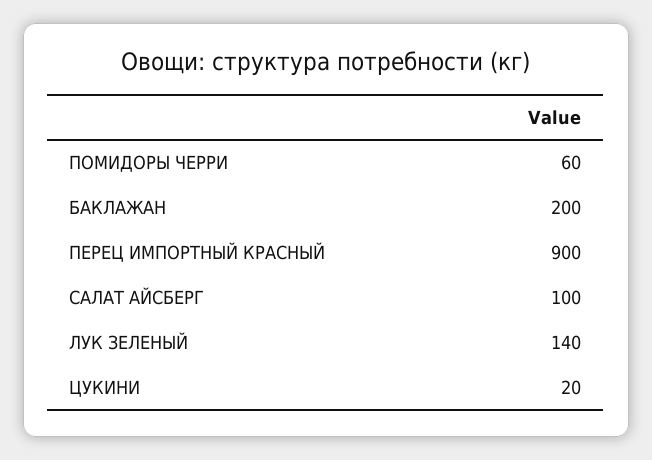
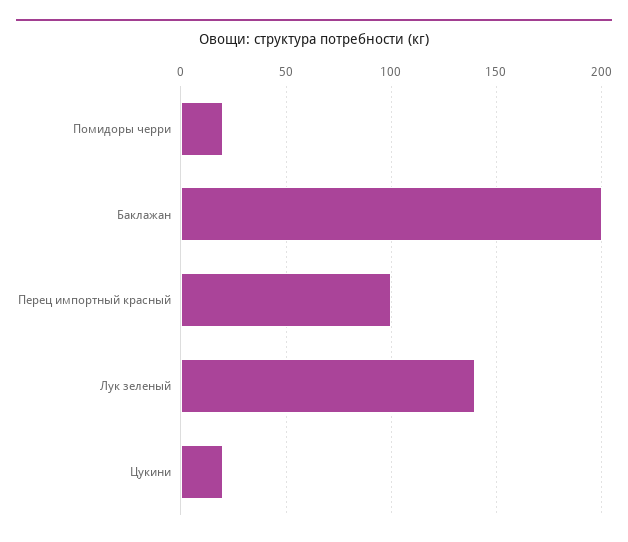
  {
-   "ПОМИДОРЫ ЧЕРРИ": 60,
+   "ПОМИДОРЫ ЧЕРРИ": 20,
    "БАКЛАЖАН": 200,
-   "ПЕРЕЦ ИМПОРТНЫЙ КРАСНЫЙ": 900,
+   "ПЕРЕЦ ИМПОРТНЫЙ КРАСНЫЙ": 100,
-   "САЛАТ АЙСБЕРГ": 100,
    "ЛУК ЗЕЛЕНЫЙ": 140,
    "ЦУКИНИ": 20
  }

